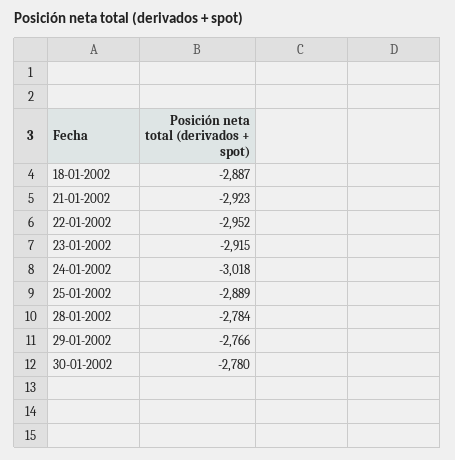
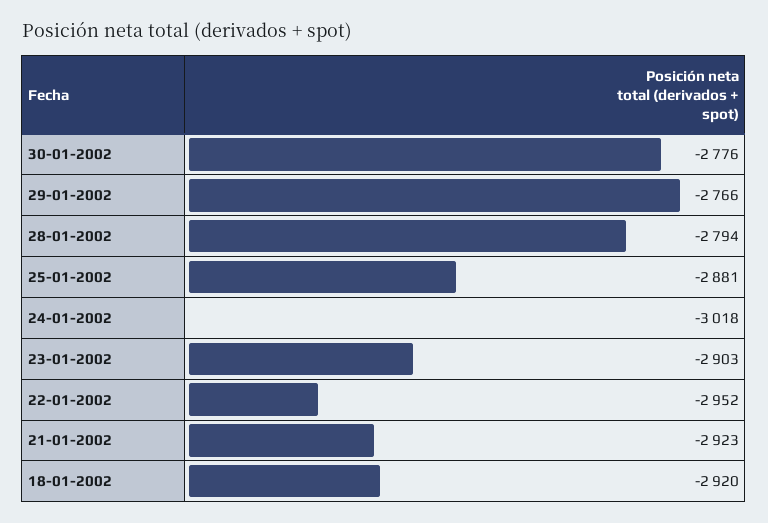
  {
-   "18-01-2002": -2887,
+   "18-01-2002": -2920,
    "21-01-2002": -2923,
    "22-01-2002": -2952,
-   "23-01-2002": -2915,
+   "23-01-2002": -2903,
    "24-01-2002": -3018,
-   "25-01-2002": -2889,
+   "25-01-2002": -2881,
-   "28-01-2002": -2784,
+   "28-01-2002": -2794,
    "29-01-2002": -2766,
-   "30-01-2002": -2780
+   "30-01-2002": -2776
  }

